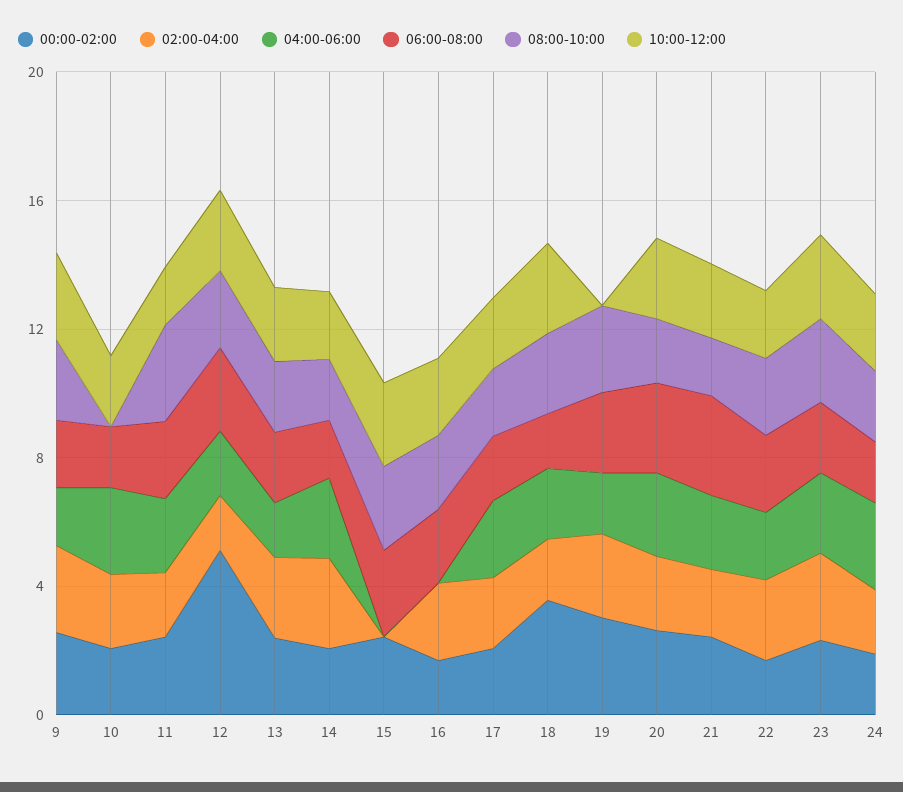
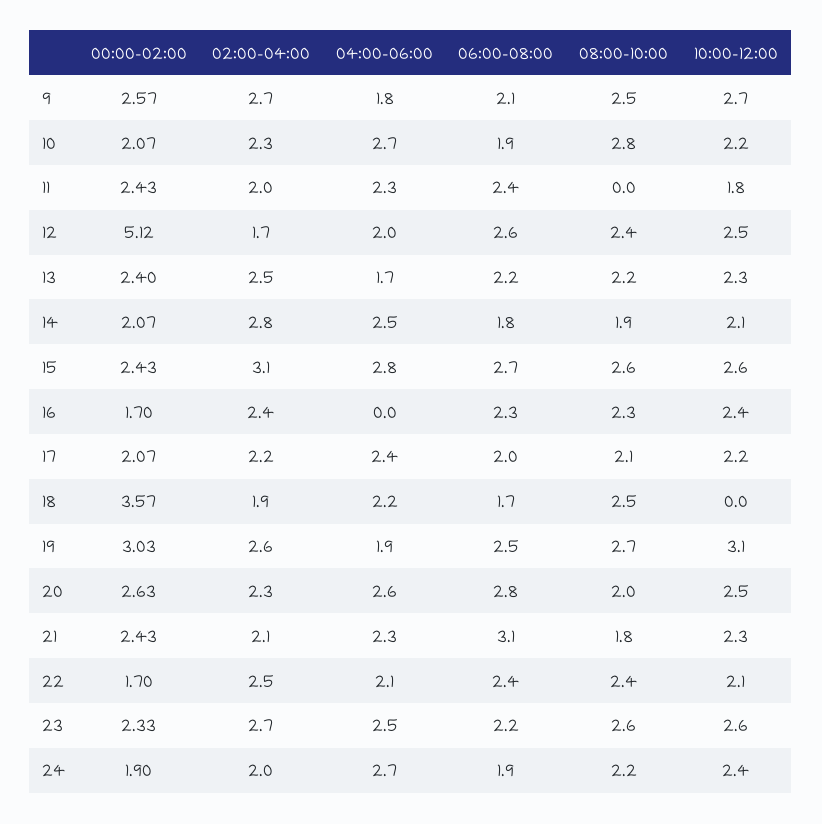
  {
    "00:00-02:00": {
      "9": 2.57,
      "10": 2.07,
      "11": 2.43,
      "12": 5.12,
      "13": 2.4,
      "14": 2.07,
      "15": 2.43,
      "16": 1.7,
      "17": 2.07,
      "18": 3.57,
      "19": 3.03,
      "20": 2.63,
      "21": 2.43,
      "22": 1.7,
      "23": 2.33,
      "24": 1.9
    },
    "02:00-04:00": {
      "9": 2.7,
      "10": 2.3,
      "11": 2,
      "12": 1.7,
      "13": 2.5,
      "14": 2.8,
-     "15": 0,
+     "15": 3.1,
      "16": 2.4,
      "17": 2.2,
      "18": 1.9,
      "19": 2.6,
      "20": 2.3,
      "21": 2.1,
      "22": 2.5,
      "23": 2.7,
      "24": 2
    },
    "04:00-06:00": {
      "9": 1.8,
      "10": 2.7,
      "11": 2.3,
      "12": 2,
      "13": 1.7,
      "14": 2.5,
-     "15": 0,
+     "15": 2.8,
      "16": 0,
      "17": 2.4,
      "18": 2.2,
      "19": 1.9,
      "20": 2.6,
      "21": 2.3,
      "22": 2.1,
      "23": 2.5,
      "24": 2.7
    },
    "06:00-08:00": {
      "9": 2.1,
      "10": 1.9,
      "11": 2.4,
      "12": 2.6,
      "13": 2.2,
      "14": 1.8,
      "15": 2.7,
      "16": 2.3,
      "17": 2,
      "18": 1.7,
      "19": 2.5,
      "20": 2.8,
      "21": 3.1,
      "22": 2.4,
      "23": 2.2,
      "24": 1.9
    },
    "08:00-10:00": {
      "9": 2.5,
-     "10": 0,
+     "10": 2.8,
-     "11": 3,
+     "11": 0,
      "12": 2.4,
      "13": 2.2,
      "14": 1.9,
      "15": 2.6,
      "16": 2.3,
      "17": 2.1,
      "18": 2.5,
      "19": 2.7,
      "20": 2,
      "21": 1.8,
      "22": 2.4,
      "23": 2.6,
      "24": 2.2
    },
    "10:00-12:00": {
      "9": 2.7,
      "10": 2.2,
      "11": 1.8,
      "12": 2.5,
      "13": 2.3,
      "14": 2.1,
      "15": 2.6,
      "16": 2.4,
      "17": 2.2,
-     "18": 3,
+     "18": 0,
-     "19": 0,
+     "19": 3.1,
      "20": 2.5,
      "21": 2.3,
      "22": 2.1,
      "23": 2.6,
      "24": 2.4
    }
  }

